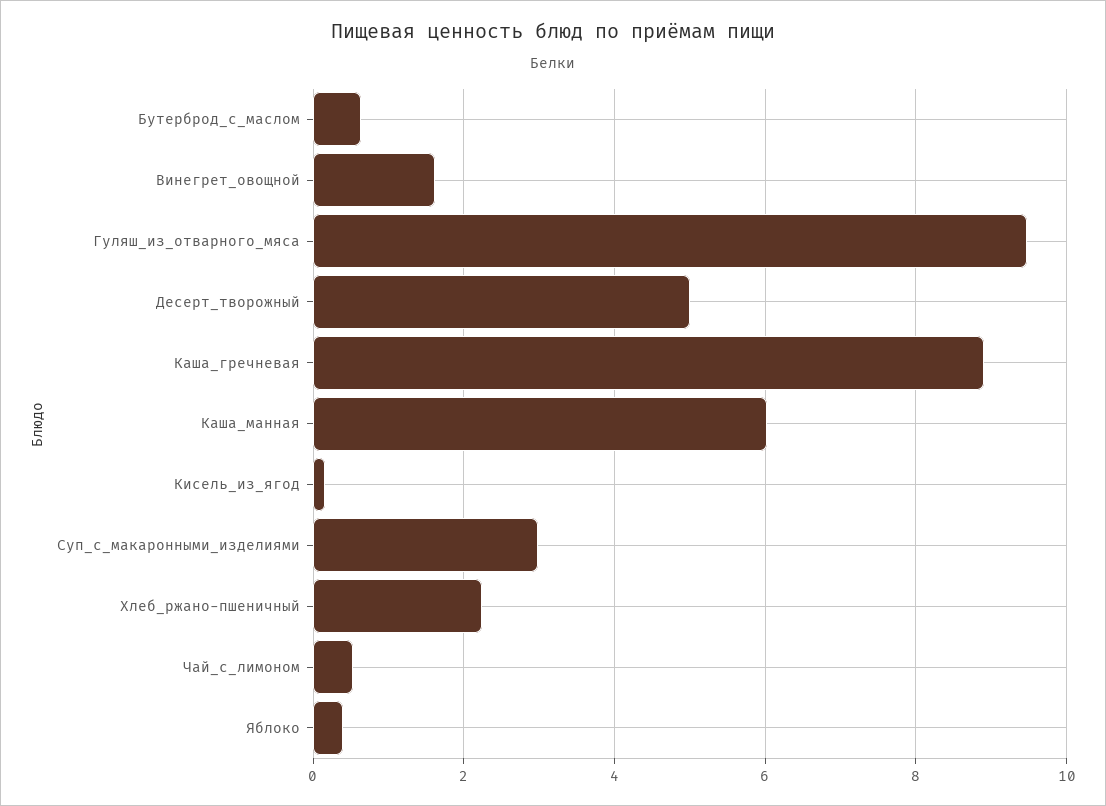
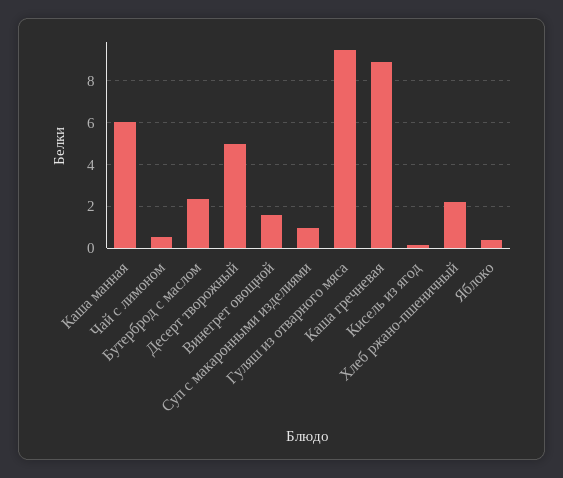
  {
-   "Бутерброд_с_маслом": 0.6,
+   "Бутерброд_с_маслом": 2.5,
    "Винегрет_овощной": 1.6,
    "Гуляш_из_отварного_мяса": 9.4,
    "Десерт_творожный": 5,
    "Каша_гречневая": 9,
    "Каша_манная": 6,
    "Кисель_из_ягод": 0.2,
-   "Суп_с_макаронными_изделиями": 3,
+   "Суп_с_макаронными_изделиями": 1,
    "Хлеб_ржано-пшеничный": 2.2,
    "Чай_с_лимоном": 0.6,
    "Яблоко": 0.4
  }

